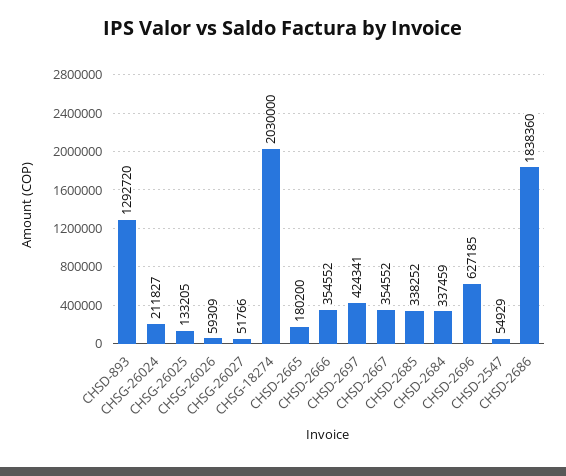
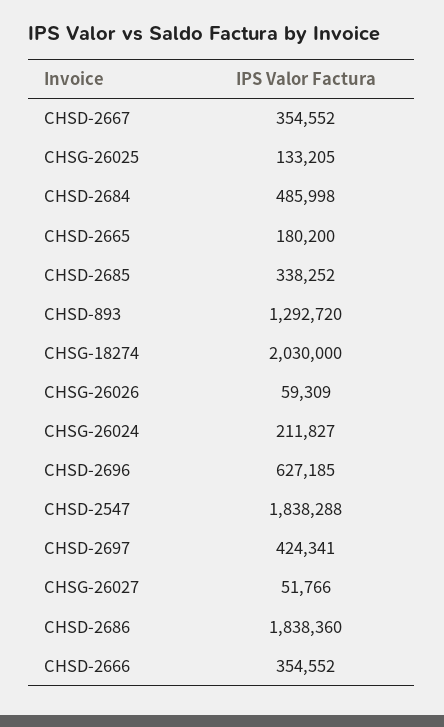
  {
    "CHSD-893": 1292720,
    "CHSG-26024": 211827,
    "CHSG-26025": 133205,
    "CHSG-26026": 59309,
    "CHSG-26027": 51766,
    "CHSG-18274": 2030000,
    "CHSD-2665": 180200,
    "CHSD-2666": 354552,
    "CHSD-2697": 424341,
    "CHSD-2667": 354552,
    "CHSD-2685": 338252,
-   "CHSD-2684": 337459,
+   "CHSD-2684": 485998,
    "CHSD-2696": 627185,
-   "CHSD-2547": 54929,
+   "CHSD-2547": 1838288,
    "CHSD-2686": 1838360
  }

